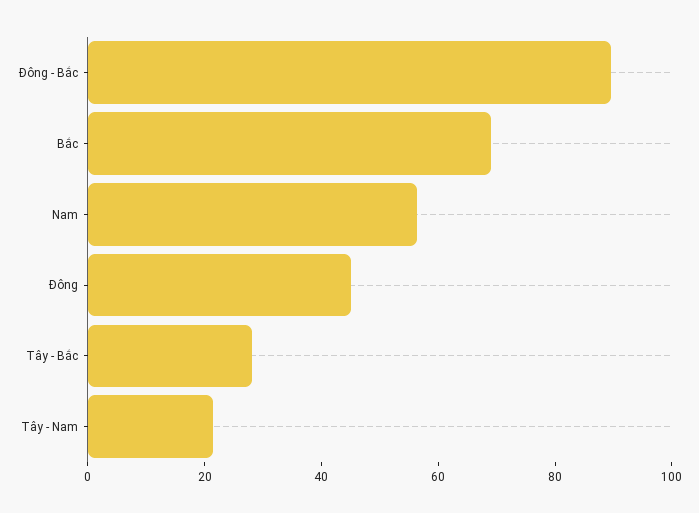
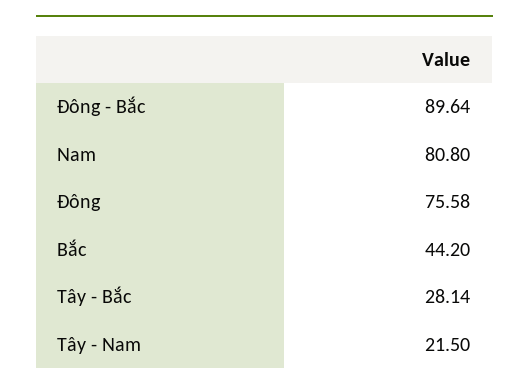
  {
    "Đông - Bắc": 89.64,
-   "Bắc": 70,
+   "Bắc": 44.2,
-   "Nam": 55,
+   "Nam": 80.8,
-   "Đông": 45,
+   "Đông": 75.58,
    "Tây - Bắc": 28.14,
    "Tây - Nam": 21.5
  }

